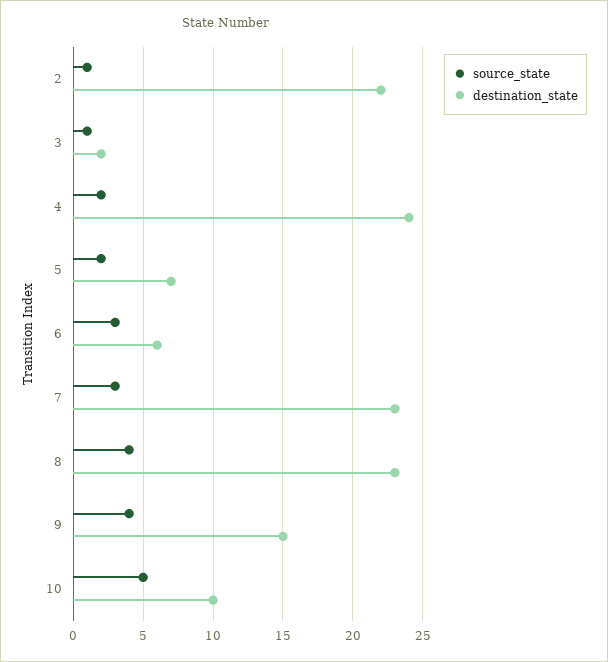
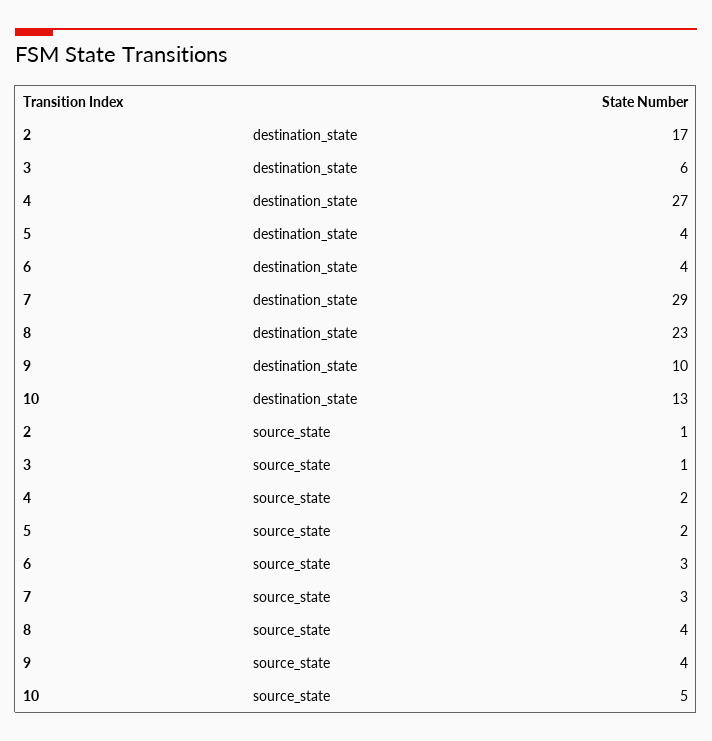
  {
    "source_state": {
      "2": 1,
      "3": 1,
      "4": 2,
      "5": 2,
      "6": 3,
      "7": 3,
      "8": 4,
      "9": 4,
      "10": 5
    },
    "destination_state": {
-     "2": 22,
+     "2": 17,
-     "3": 2,
+     "3": 6,
-     "4": 24,
+     "4": 27,
-     "5": 7,
+     "5": 4,
-     "6": 6,
+     "6": 4,
-     "7": 23,
+     "7": 29,
      "8": 23,
-     "9": 15,
+     "9": 10,
-     "10": 10
+     "10": 13
    }
  }

